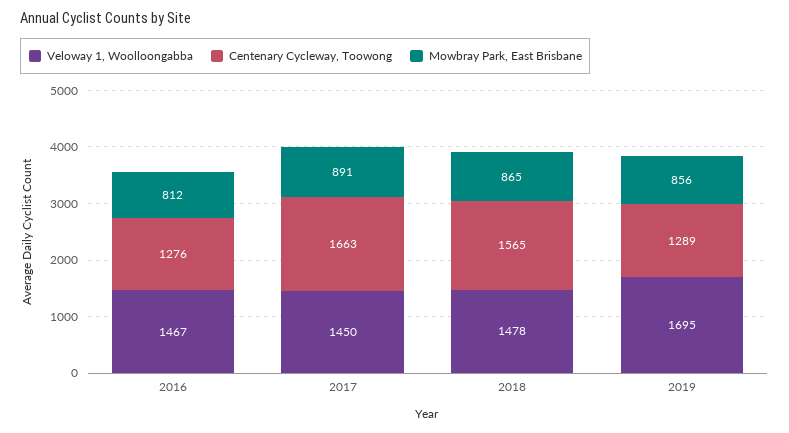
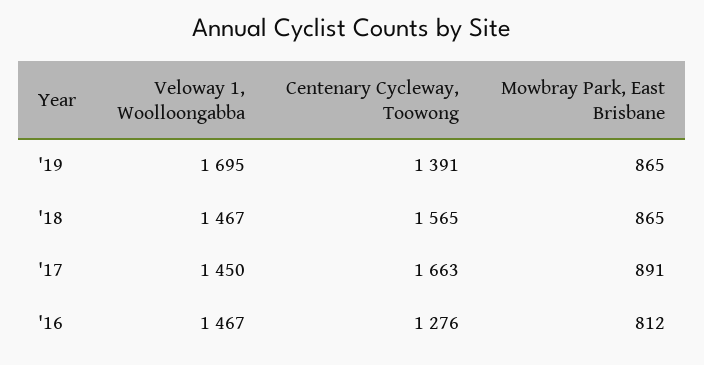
  {
    "Veloway 1, Woolloongabba": {
      "2016": 1467,
      "2017": 1450,
-     "2018": 1478,
+     "2018": 1467,
      "2019": 1695
    },
    "Centenary Cycleway, Toowong": {
      "2016": 1276,
      "2017": 1663,
      "2018": 1565,
-     "2019": 1289
+     "2019": 1391
    },
    "Mowbray Park, East Brisbane": {
      "2016": 812,
      "2017": 891,
      "2018": 865,
-     "2019": 856
+     "2019": 865
    }
  }

